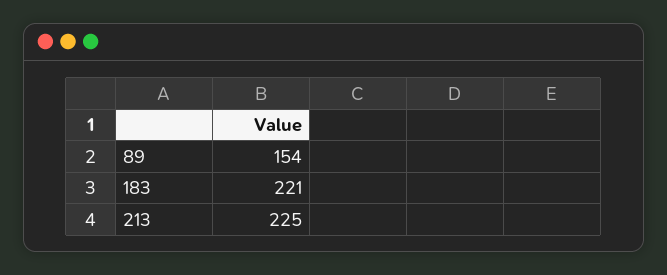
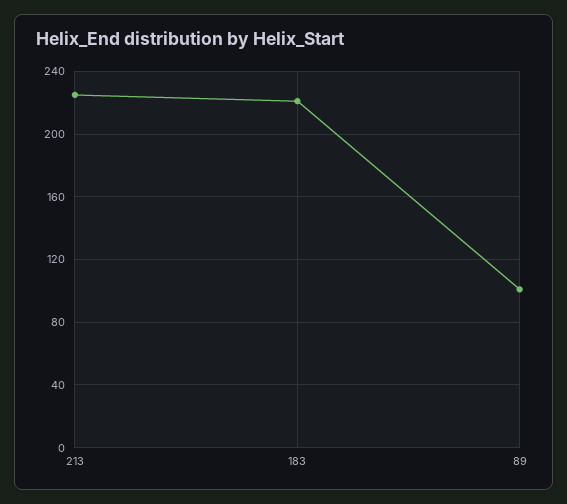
  {
-   "89": 154,
+   "89": 100,
    "183": 221,
    "213": 225
  }

